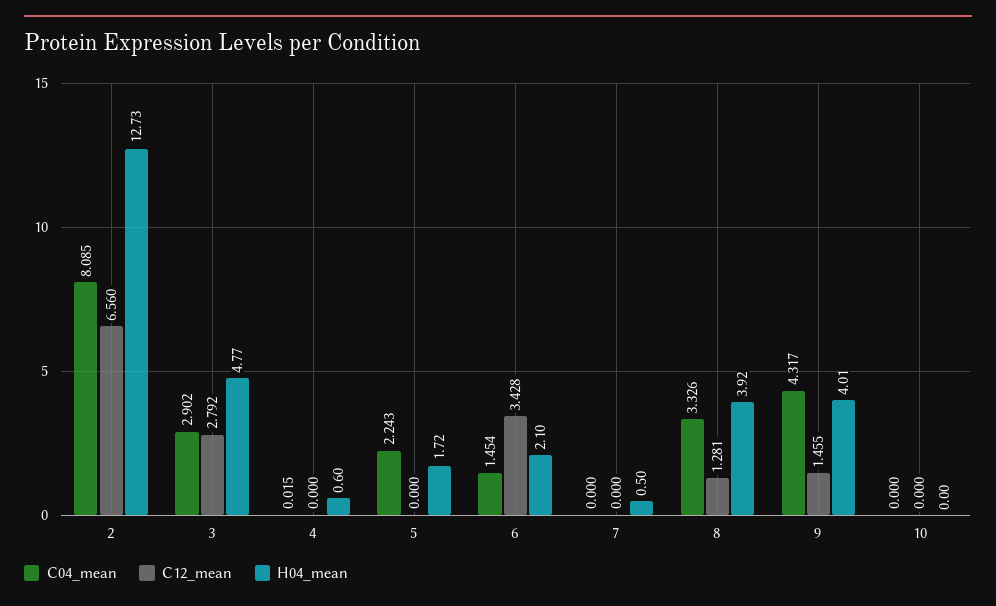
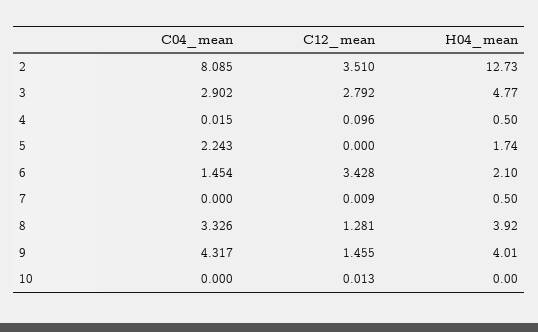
  {
    "C04_mean": {
      "2": 8.085,
      "3": 2.902,
      "4": 0.015,
      "5": 2.243,
      "6": 1.454,
      "7": 0,
      "8": 3.326,
      "9": 4.317,
      "10": 0
    },
    "C12_mean": {
-     "2": 6.56,
+     "2": 3.51,
      "3": 2.792,
-     "4": 0,
+     "4": 0.096,
      "5": 0,
      "6": 3.428,
-     "7": 0,
+     "7": 0.009,
      "8": 1.281,
      "9": 1.455,
-     "10": 0
+     "10": 0.013
    },
    "H04_mean": {
      "2": 12.73,
      "3": 4.77,
-     "4": 0.6,
+     "4": 0.5,
-     "5": 1.72,
+     "5": 1.74,
      "6": 2.1,
      "7": 0.5,
      "8": 3.92,
      "9": 4.01,
      "10": 0
    }
  }

